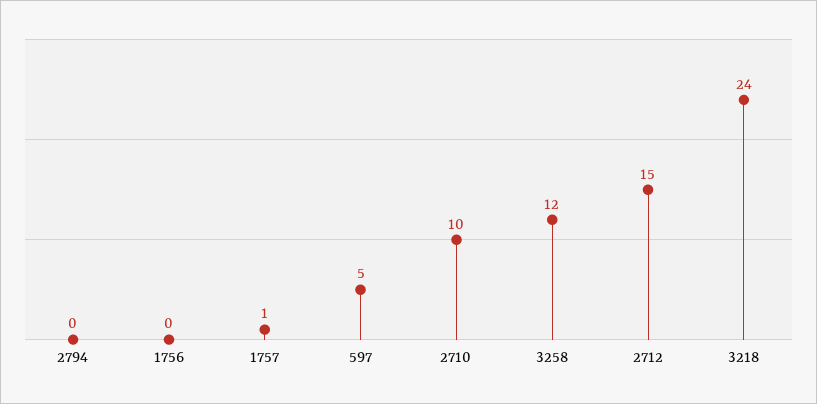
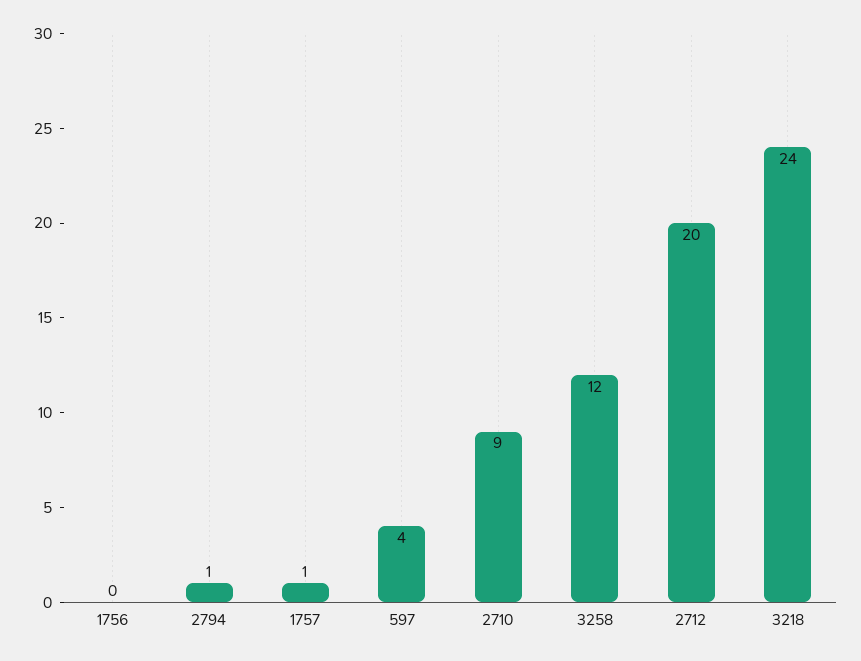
  {
-   "2794": 0,
+   "2794": 1,
    "1756": 0,
    "1757": 1,
-   "597": 5,
+   "597": 4,
-   "2710": 10,
+   "2710": 9,
    "3258": 12,
-   "2712": 15,
+   "2712": 20,
    "3218": 24
  }

